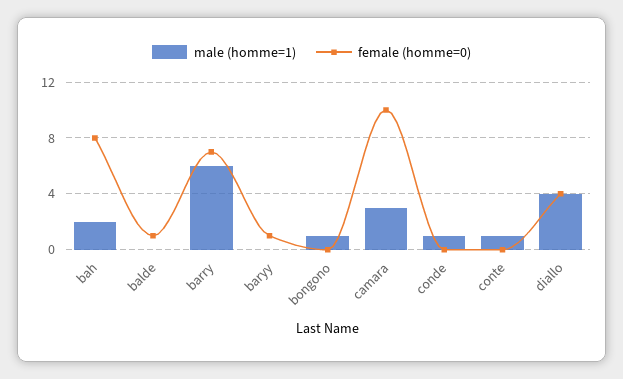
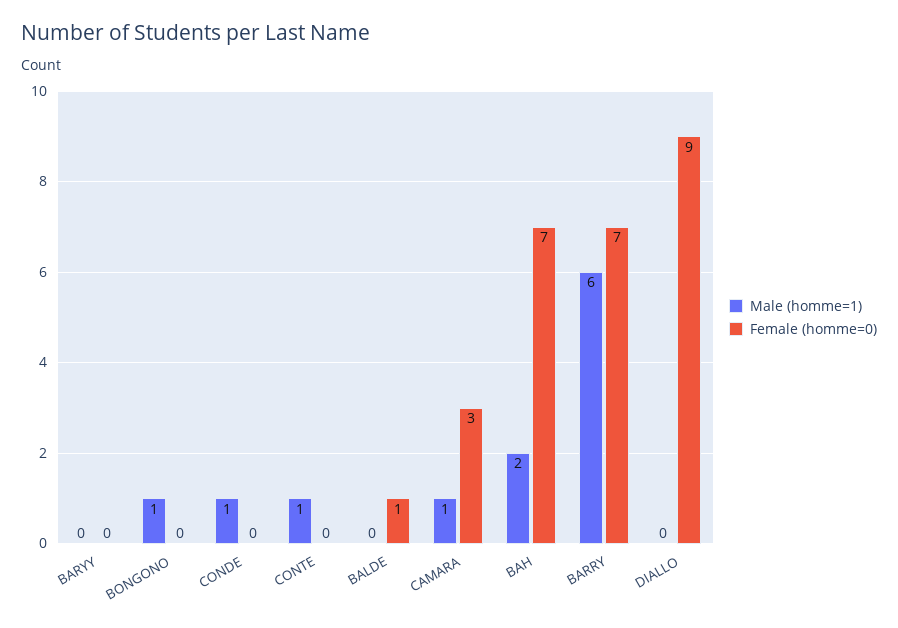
  {
    "male (homme=1)": {
      "bah": 2,
      "balde": 0,
      "barry": 6,
      "baryy": 0,
      "bongono": 1,
-     "camara": 3,
+     "camara": 1,
      "conde": 1,
      "conte": 1,
-     "diallo": 4
+     "diallo": 0
    },
    "female (homme=0)": {
-     "bah": 8,
+     "bah": 7,
      "balde": 1,
      "barry": 7,
-     "baryy": 1,
+     "baryy": 0,
      "bongono": 0,
-     "camara": 10,
+     "camara": 3,
      "conde": 0,
      "conte": 0,
-     "diallo": 4
+     "diallo": 9
    }
  }

